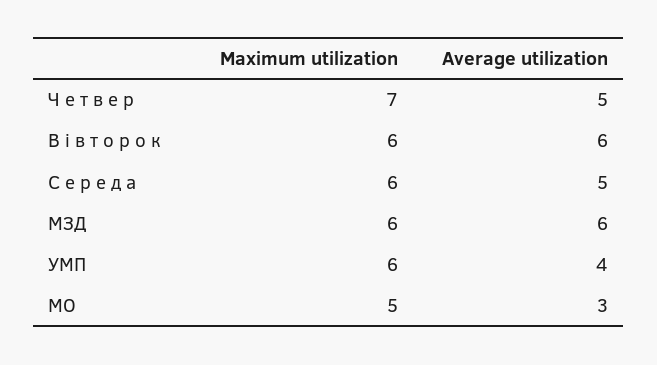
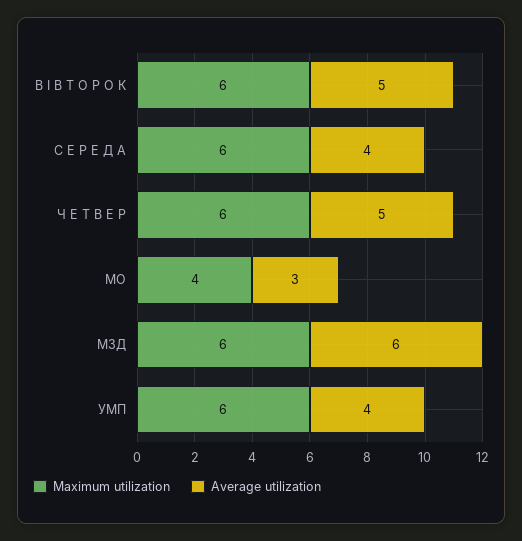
  {
    "Maximum utilization": {
-     "Ч е т в е р": 7,
+     "Ч е т в е р": 6,
      "В і в т о р о к": 6,
      "С е р е д а": 6,
      "МЗД": 6,
      "УМП": 6,
-     "МО": 5
+     "МО": 4
    },
    "Average utilization": {
      "Ч е т в е р": 5,
-     "В і в т о р о к": 6,
+     "В і в т о р о к": 5,
-     "С е р е д а": 5,
+     "С е р е д а": 4,
      "МЗД": 6,
      "УМП": 4,
      "МО": 3
    }
  }

